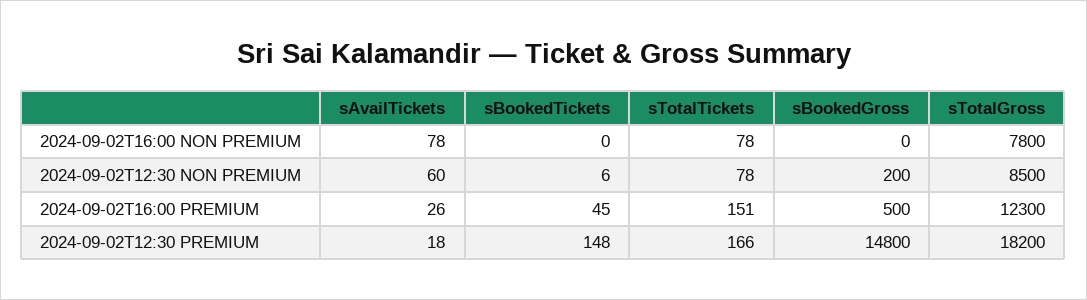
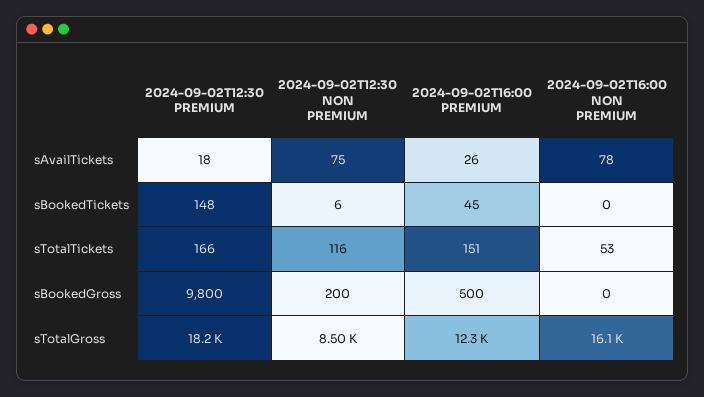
  {
    "sAvailTickets": {
      "2024-09-02T16:00 NON PREMIUM": 78,
-     "2024-09-02T12:30 NON PREMIUM": 60,
+     "2024-09-02T12:30 NON PREMIUM": 75,
      "2024-09-02T16:00 PREMIUM": 26,
      "2024-09-02T12:30 PREMIUM": 18
    },
    "sBookedTickets": {
      "2024-09-02T16:00 NON PREMIUM": 0,
      "2024-09-02T12:30 NON PREMIUM": 6,
      "2024-09-02T16:00 PREMIUM": 45,
      "2024-09-02T12:30 PREMIUM": 148
    },
    "sTotalTickets": {
-     "2024-09-02T16:00 NON PREMIUM": 78,
+     "2024-09-02T16:00 NON PREMIUM": 53,
-     "2024-09-02T12:30 NON PREMIUM": 78,
+     "2024-09-02T12:30 NON PREMIUM": 116,
      "2024-09-02T16:00 PREMIUM": 151,
      "2024-09-02T12:30 PREMIUM": 166
    },
    "sBookedGross": {
      "2024-09-02T16:00 NON PREMIUM": 0,
      "2024-09-02T12:30 NON PREMIUM": 200,
      "2024-09-02T16:00 PREMIUM": 500,
-     "2024-09-02T12:30 PREMIUM": 14800
+     "2024-09-02T12:30 PREMIUM": 9800
    },
    "sTotalGross": {
-     "2024-09-02T16:00 NON PREMIUM": 7800,
+     "2024-09-02T16:00 NON PREMIUM": 16100,
      "2024-09-02T12:30 NON PREMIUM": 8500,
      "2024-09-02T16:00 PREMIUM": 12300,
      "2024-09-02T12:30 PREMIUM": 18200
    }
  }

